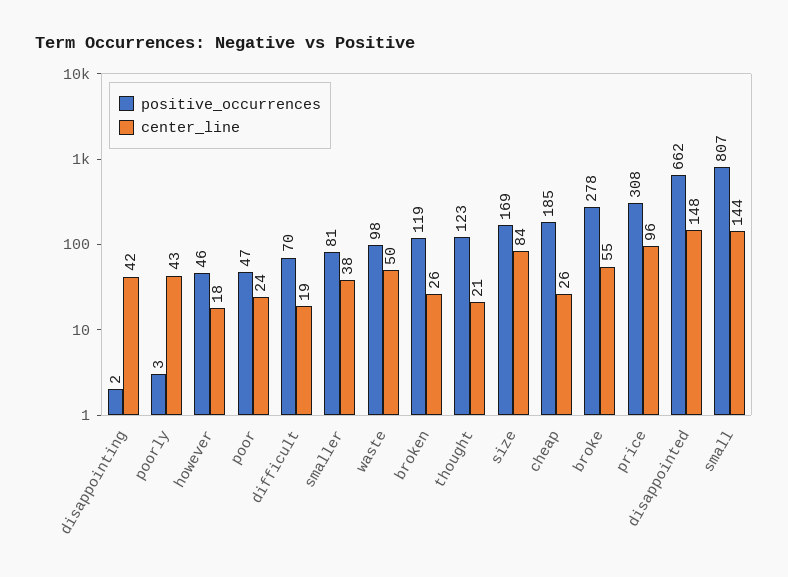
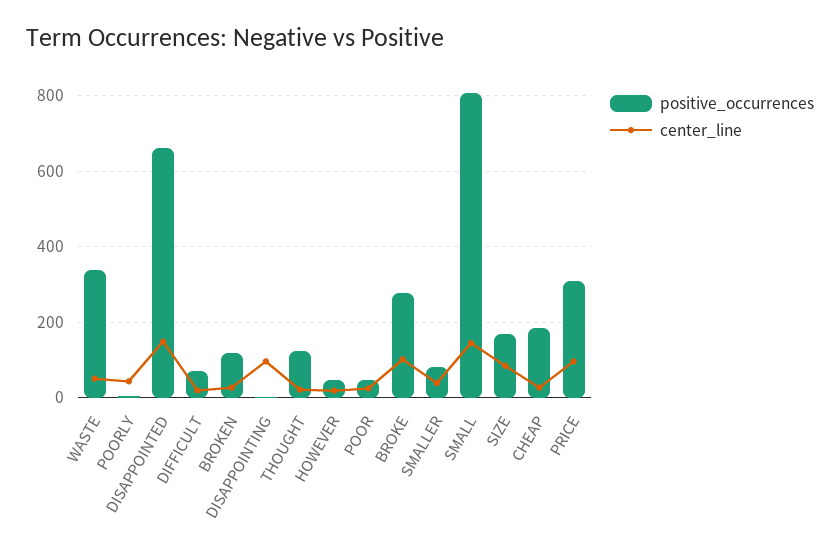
  {
    "positive_occurrences": {
      "disappointing": 2,
      "poorly": 3,
      "however": 46,
      "poor": 47,
      "difficult": 70,
      "smaller": 81,
-     "waste": 98,
+     "waste": 340,
      "broken": 119,
      "thought": 123,
      "size": 169,
      "cheap": 185,
      "broke": 278,
      "price": 308,
      "disappointed": 662,
      "small": 807
    },
    "center_line": {
-     "disappointing": 42,
+     "disappointing": 100,
      "poorly": 43,
      "however": 18,
      "poor": 24,
      "difficult": 19,
      "smaller": 38,
      "waste": 50,
      "broken": 26,
      "thought": 21,
      "size": 84,
      "cheap": 26,
-     "broke": 55,
+     "broke": 100,
      "price": 96,
      "disappointed": 148,
      "small": 144
    }
  }

